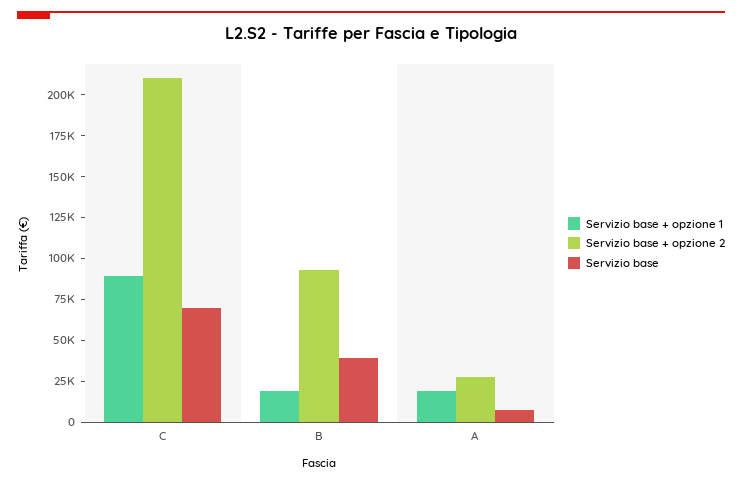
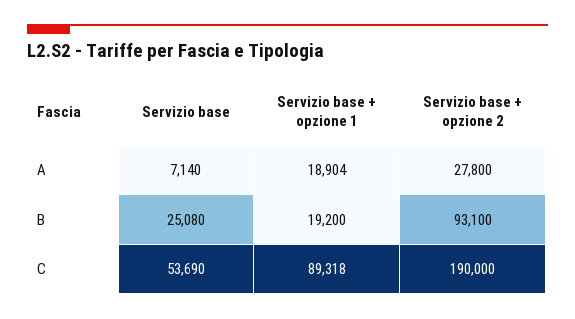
  {
    "Servizio base + opzione 1": {
      "C": 89318,
      "B": 19200,
      "A": 18904
    },
    "Servizio base + opzione 2": {
-     "C": 210000,
+     "C": 190000,
      "B": 93100,
      "A": 27800
    },
    "Servizio base": {
-     "C": 70000,
+     "C": 53690,
-     "B": 40000,
+     "B": 25080,
      "A": 7140
    }
  }

